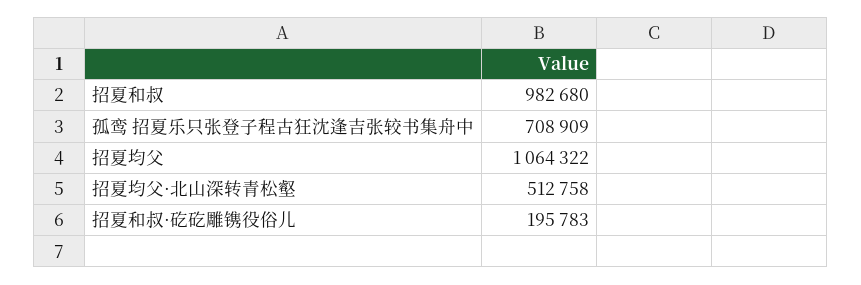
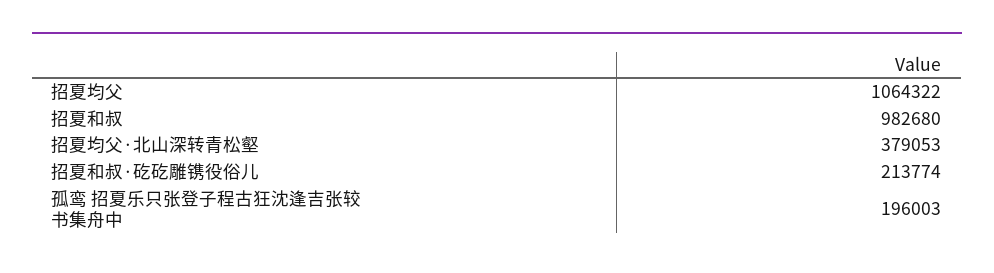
  {
    "招夏和叔": 982680,
-   "孤鸾 招夏乐只张登子程古狂沈逢吉张较书集舟中": 708909,
+   "孤鸾 招夏乐只张登子程古狂沈逢吉张较书集舟中": 196003,
    "招夏均父": 1064322,
-   "招夏均父·北山深转青松壑": 512758,
+   "招夏均父·北山深转青松壑": 379053,
-   "招夏和叔·矻矻雕镌役俗儿": 195783
+   "招夏和叔·矻矻雕镌役俗儿": 213774
  }

